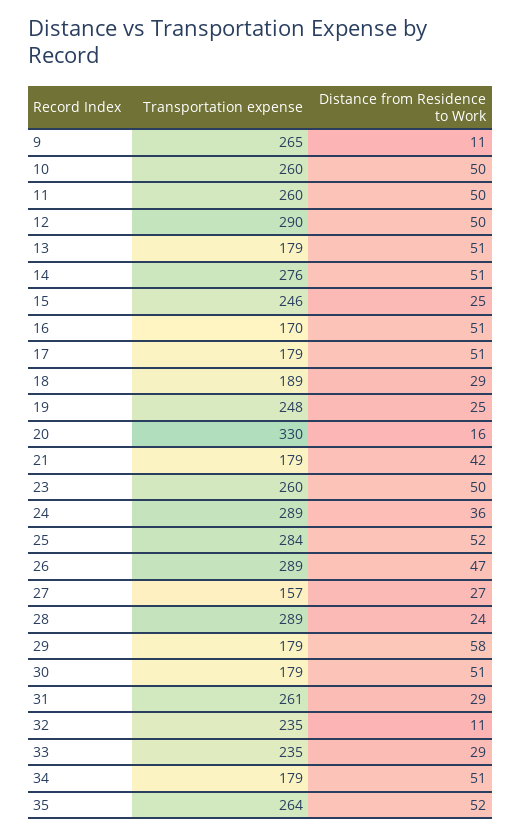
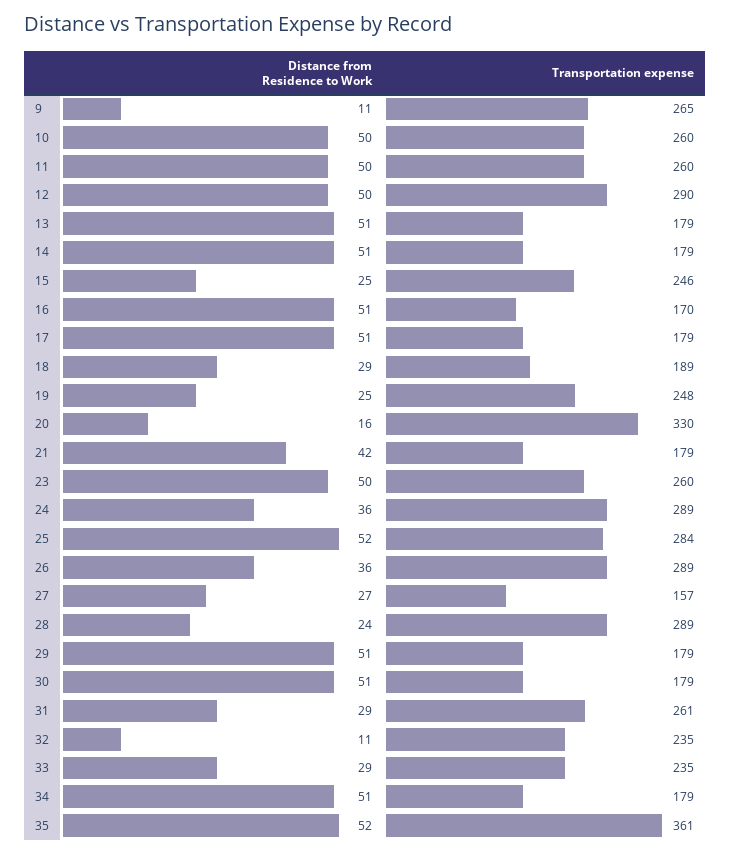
  {
    "Transportation expense": {
      "9": 265,
      "10": 260,
      "11": 260,
      "12": 290,
      "13": 179,
-     "14": 276,
+     "14": 179,
      "15": 246,
      "16": 170,
      "17": 179,
      "18": 189,
      "19": 248,
      "20": 330,
      "21": 179,
      "23": 260,
      "24": 289,
      "25": 284,
      "26": 289,
      "27": 157,
      "28": 289,
      "29": 179,
      "30": 179,
      "31": 261,
      "32": 235,
      "33": 235,
      "34": 179,
-     "35": 264
+     "35": 361
    },
    "Distance from Residence to Work": {
      "9": 11,
      "10": 50,
      "11": 50,
      "12": 50,
      "13": 51,
      "14": 51,
      "15": 25,
      "16": 51,
      "17": 51,
      "18": 29,
      "19": 25,
      "20": 16,
      "21": 42,
      "23": 50,
      "24": 36,
      "25": 52,
-     "26": 47,
+     "26": 36,
      "27": 27,
      "28": 24,
-     "29": 58,
+     "29": 51,
      "30": 51,
      "31": 29,
      "32": 11,
      "33": 29,
      "34": 51,
      "35": 52
    }
  }

